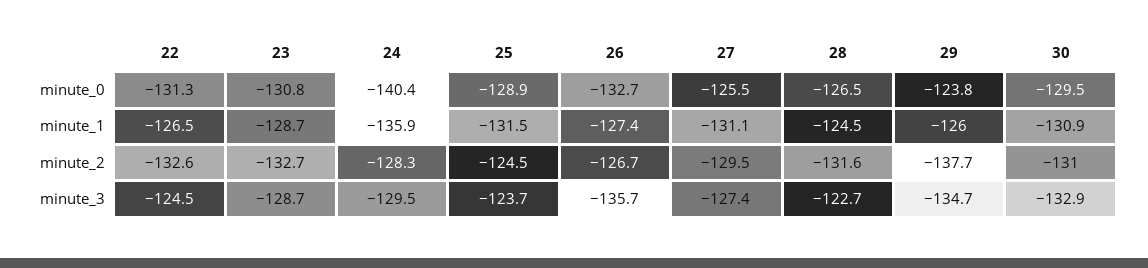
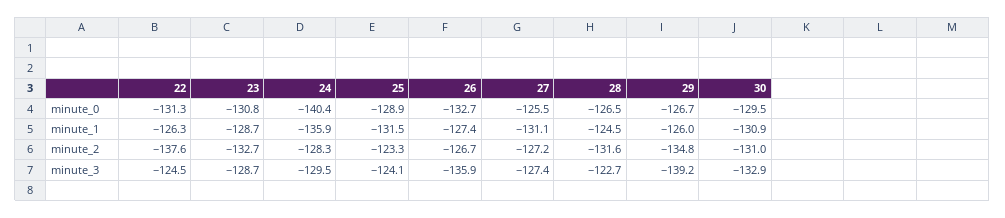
  {
    "22": {
      "minute_0": -131.3,
-     "minute_1": -126.5,
+     "minute_1": -126.3,
-     "minute_2": -132.6,
+     "minute_2": -137.6,
      "minute_3": -124.5
    },
    "23": {
      "minute_0": -130.8,
      "minute_1": -128.7,
      "minute_2": -132.7,
      "minute_3": -128.7
    },
    "24": {
      "minute_0": -140.4,
      "minute_1": -135.9,
      "minute_2": -128.3,
      "minute_3": -129.5
    },
    "25": {
      "minute_0": -128.9,
      "minute_1": -131.5,
-     "minute_2": -124.5,
+     "minute_2": -123.3,
-     "minute_3": -123.7
+     "minute_3": -124.1
    },
    "26": {
      "minute_0": -132.7,
      "minute_1": -127.4,
      "minute_2": -126.7,
-     "minute_3": -135.7
+     "minute_3": -135.9
    },
    "27": {
      "minute_0": -125.5,
      "minute_1": -131.1,
-     "minute_2": -129.5,
+     "minute_2": -127.2,
      "minute_3": -127.4
    },
    "28": {
      "minute_0": -126.5,
      "minute_1": -124.5,
      "minute_2": -131.6,
      "minute_3": -122.7
    },
    "29": {
-     "minute_0": -123.8,
+     "minute_0": -126.7,
      "minute_1": -126,
-     "minute_2": -137.7,
+     "minute_2": -134.8,
-     "minute_3": -134.7
+     "minute_3": -139.2
    },
    "30": {
      "minute_0": -129.5,
      "minute_1": -130.9,
      "minute_2": -131,
      "minute_3": -132.9
    }
  }

